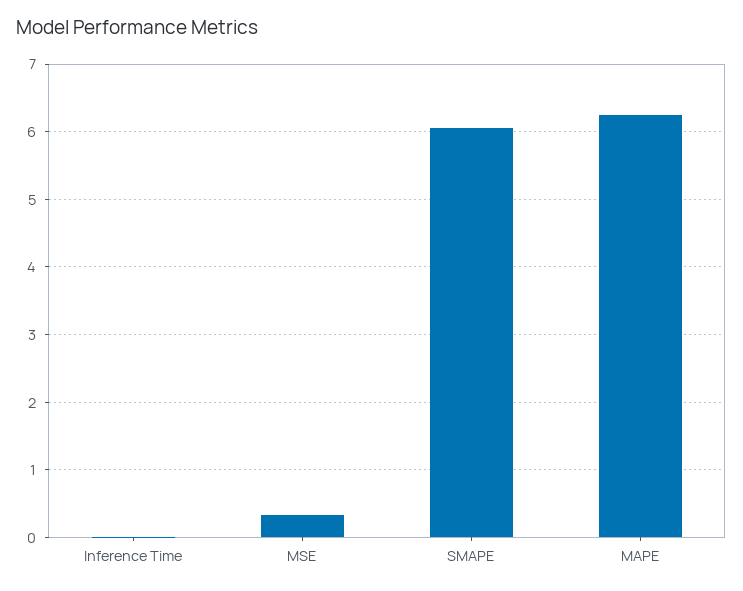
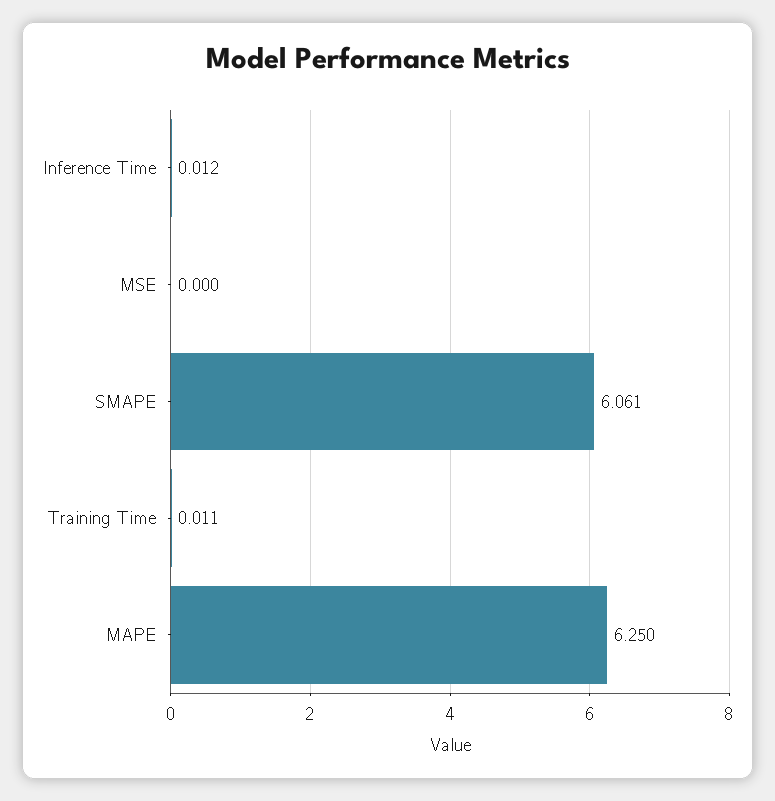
  {
    "Inference Time": 0.012,
-   "MSE": 0.3,
+   "MSE": 0,
    "SMAPE": 6.061,
-   "MAPE": 6.25
+   "MAPE": 6.25,
+   "Training Time": 0.011
  }

